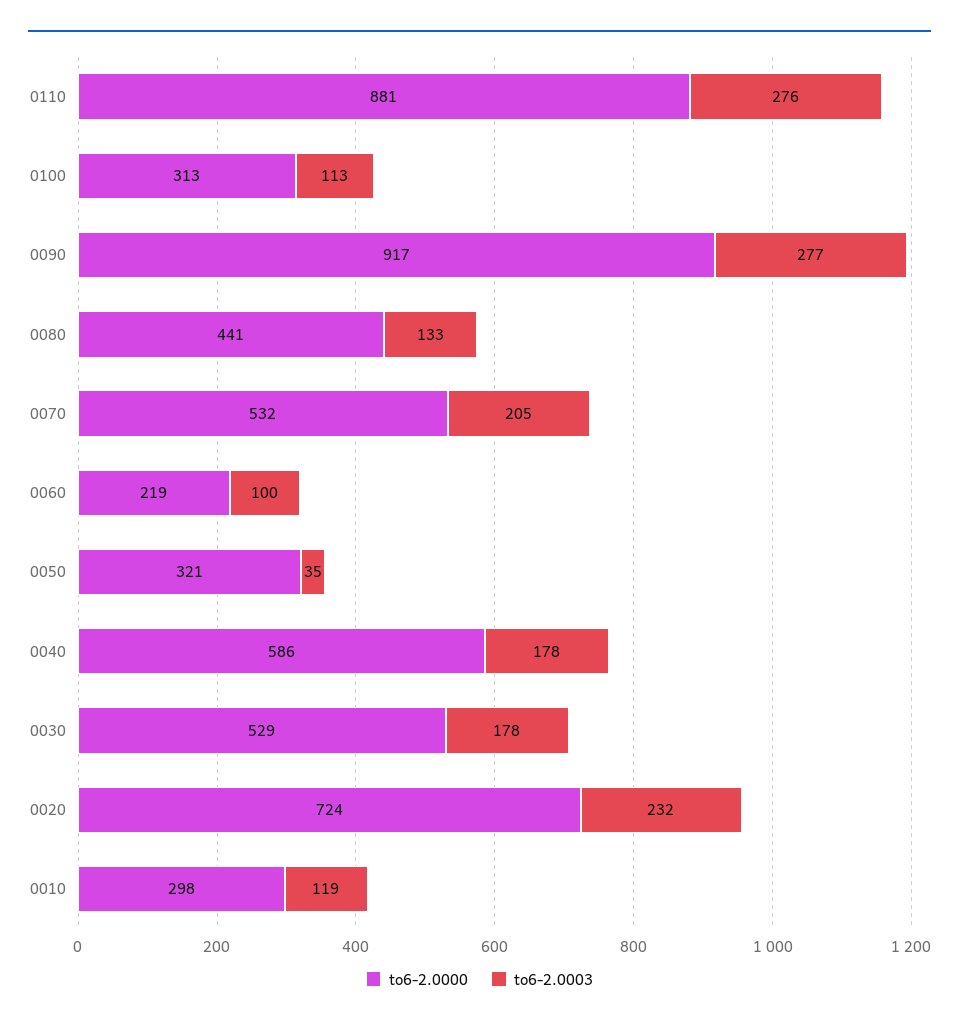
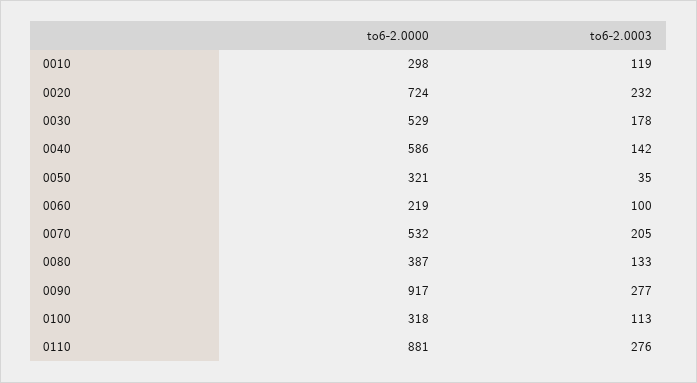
  {
    "to6-2.0000": {
      "0110": 881,
-     "0100": 313,
+     "0100": 318,
      "0090": 917,
-     "0080": 441,
+     "0080": 387,
      "0070": 532,
      "0060": 219,
      "0050": 321,
      "0040": 586,
      "0030": 529,
      "0020": 724,
      "0010": 298
    },
    "to6-2.0003": {
      "0110": 276,
      "0100": 113,
      "0090": 277,
      "0080": 133,
      "0070": 205,
      "0060": 100,
      "0050": 35,
-     "0040": 178,
+     "0040": 142,
      "0030": 178,
      "0020": 232,
      "0010": 119
    }
  }

